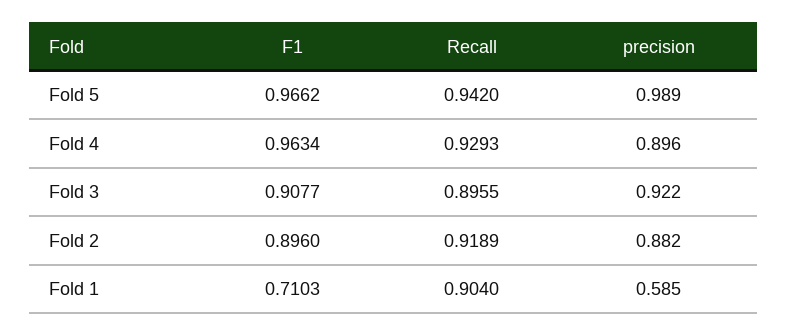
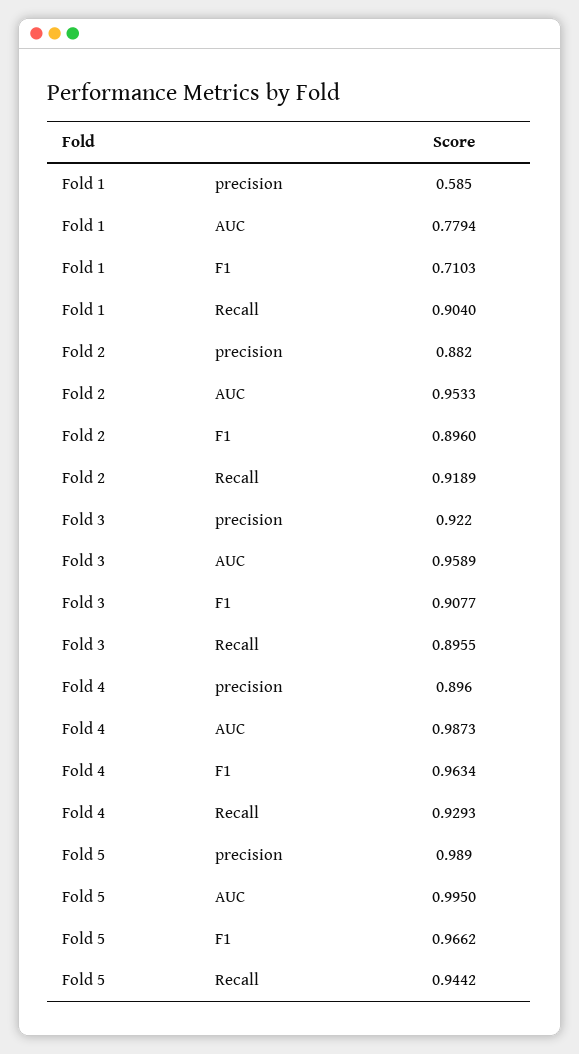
  {
    "F1": {
      "Fold 5": 0.9662,
      "Fold 4": 0.9634,
      "Fold 3": 0.9077,
      "Fold 2": 0.896,
      "Fold 1": 0.7103
    },
    "Recall": {
-     "Fold 5": 0.942,
+     "Fold 5": 0.9442,
      "Fold 4": 0.9293,
      "Fold 3": 0.8955,
      "Fold 2": 0.9189,
      "Fold 1": 0.904
    },
    "precision": {
      "Fold 5": 0.989,
      "Fold 4": 0.896,
      "Fold 3": 0.922,
      "Fold 2": 0.882,
      "Fold 1": 0.585
-   }
+   },
+   "AUC": {
+     "Fold 1": 0.7794,
+     "Fold 2": 0.9533,
+     "Fold 3": 0.9589,
+     "Fold 4": 0.9873,
+     "Fold 5": 0.995
+   }
  }

